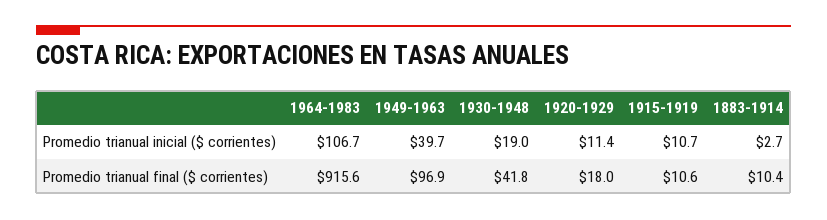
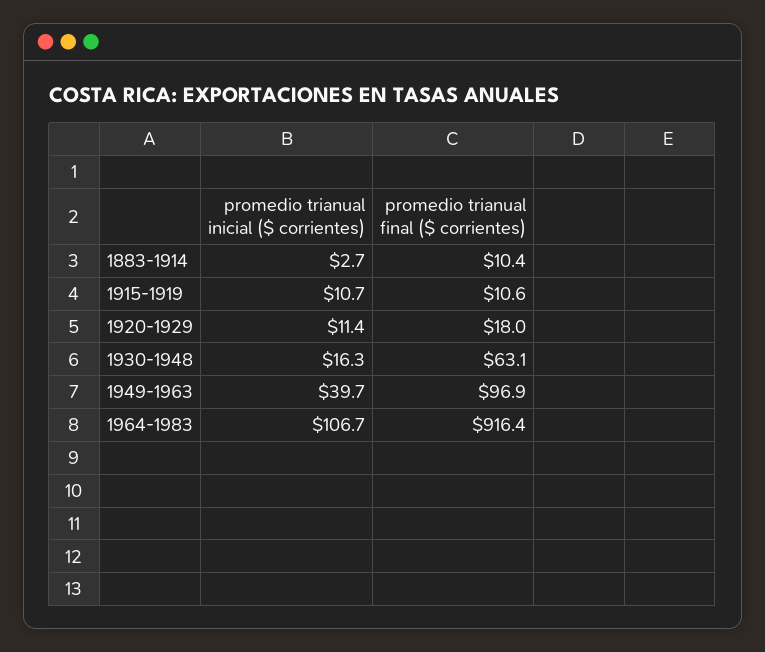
  {
    "1964-1983": {
      "Promedio trianual inicial ($ corrientes)": 106.7,
-     "Promedio trianual final ($ corrientes)": 915.6
+     "Promedio trianual final ($ corrientes)": 916.4
    },
    "1949-1963": {
      "Promedio trianual inicial ($ corrientes)": 39.7,
      "Promedio trianual final ($ corrientes)": 96.9
    },
    "1930-1948": {
-     "Promedio trianual inicial ($ corrientes)": 19,
+     "Promedio trianual inicial ($ corrientes)": 16.3,
-     "Promedio trianual final ($ corrientes)": 41.8
+     "Promedio trianual final ($ corrientes)": 63.1
    },
    "1920-1929": {
      "Promedio trianual inicial ($ corrientes)": 11.4,
      "Promedio trianual final ($ corrientes)": 18
    },
    "1915-1919": {
      "Promedio trianual inicial ($ corrientes)": 10.7,
      "Promedio trianual final ($ corrientes)": 10.6
    },
    "1883-1914": {
      "Promedio trianual inicial ($ corrientes)": 2.7,
      "Promedio trianual final ($ corrientes)": 10.4
    }
  }

